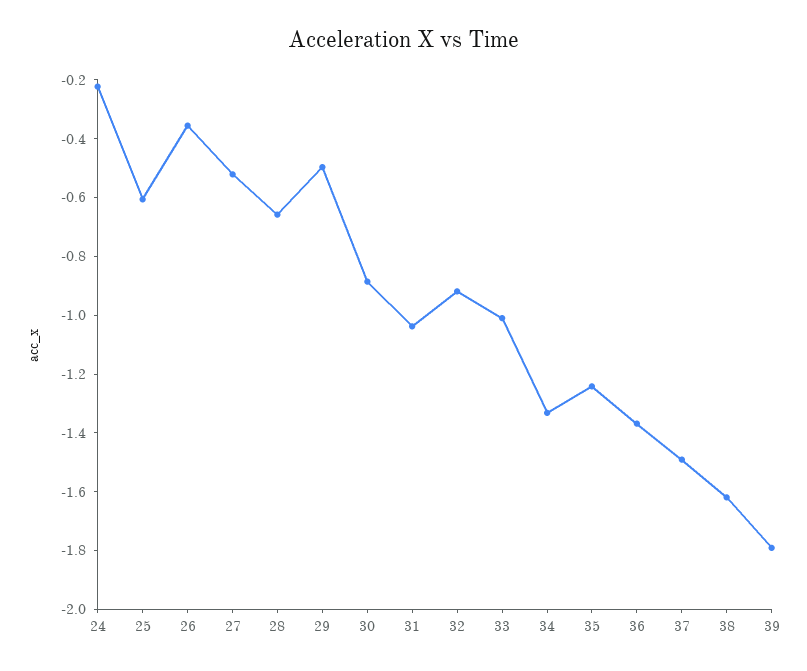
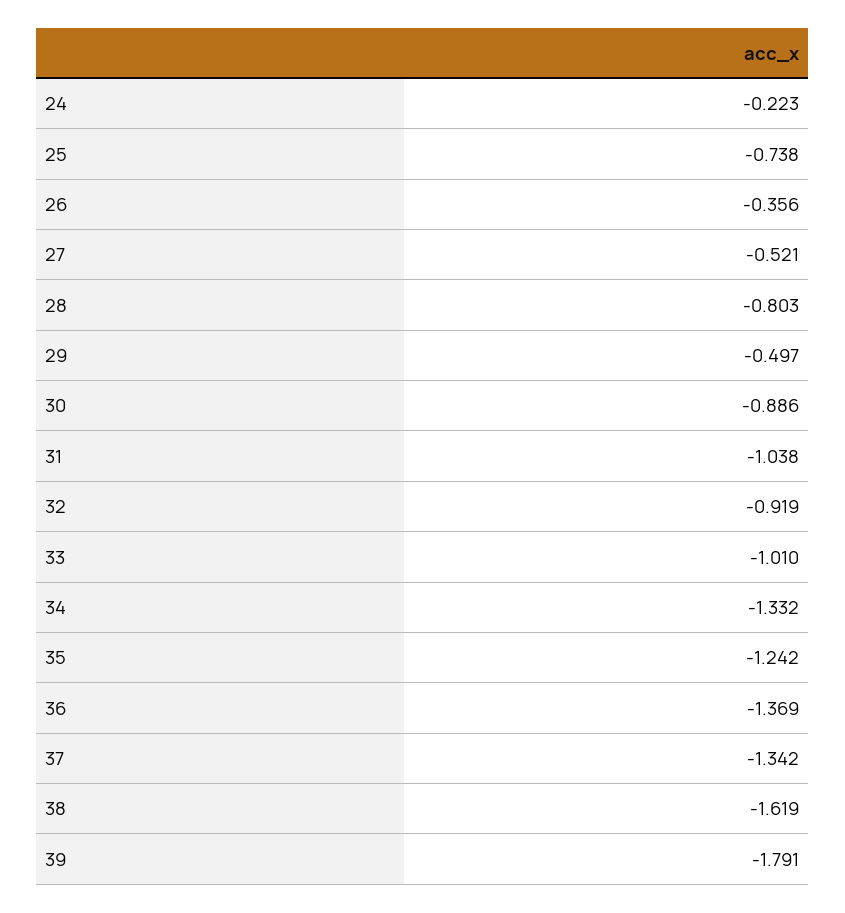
  {
    "24": -0.223,
-   "25": -0.6,
+   "25": -0.738,
    "26": -0.356,
    "27": -0.521,
-   "28": -0.65,
+   "28": -0.803,
    "29": -0.497,
    "30": -0.886,
    "31": -1.038,
    "32": -0.919,
    "33": -1.01,
    "34": -1.332,
    "35": -1.242,
    "36": -1.369,
-   "37": -1.5,
+   "37": -1.342,
    "38": -1.619,
    "39": -1.791
  }

